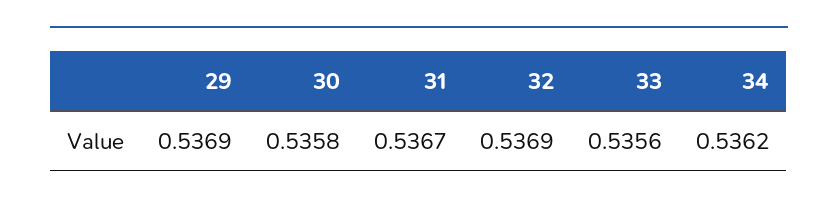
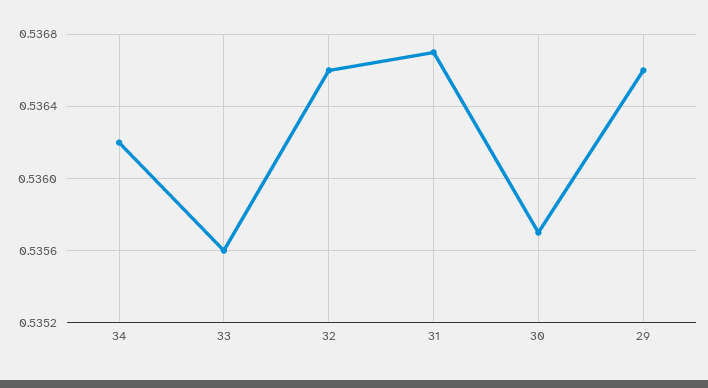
  {
-   "29": 0.5369,
+   "29": 0.5366,
-   "30": 0.5358,
+   "30": 0.5357,
    "31": 0.5367,
-   "32": 0.5369,
+   "32": 0.5366,
    "33": 0.5356,
    "34": 0.5362
  }

